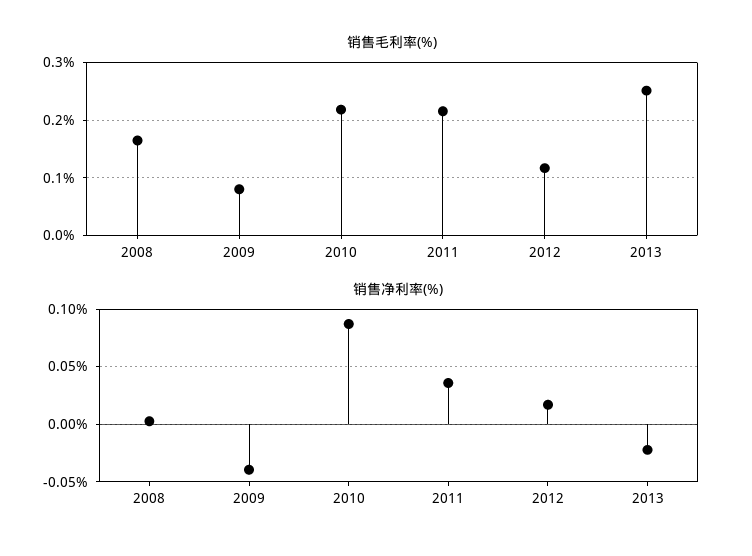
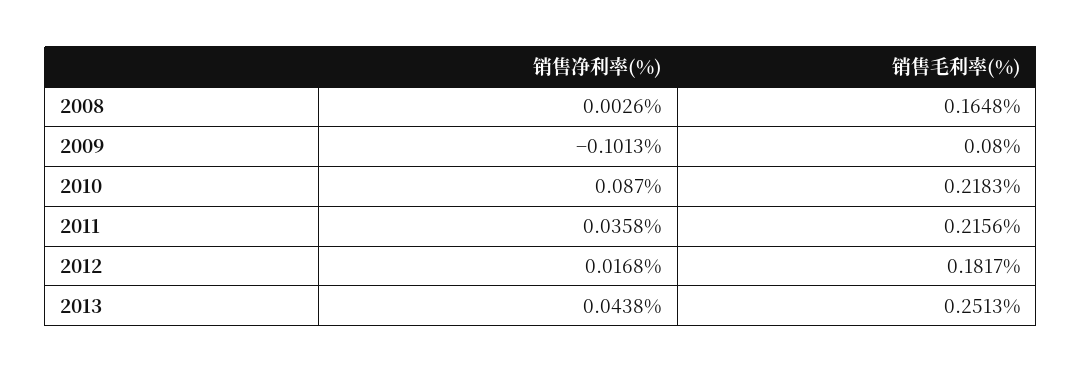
  {
    "销售毛利率(%)": {
      "2008": 0.1648,
      "2009": 0.08,
      "2010": 0.2183,
      "2011": 0.2156,
-     "2012": 0.12,
+     "2012": 0.1817,
      "2013": 0.2513
    },
    "销售净利率(%)": {
      "2008": 0.0026,
-     "2009": -0.04,
+     "2009": -0.1013,
      "2010": 0.087,
      "2011": 0.0358,
      "2012": 0.0168,
-     "2013": -0.02
+     "2013": 0.0438
    }
  }

